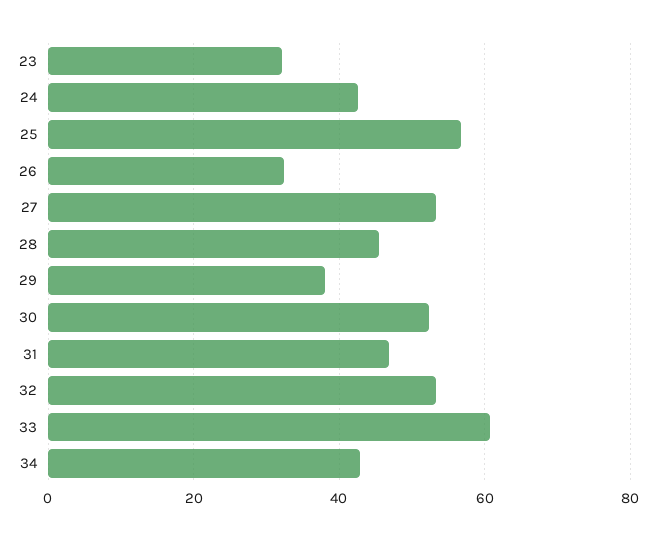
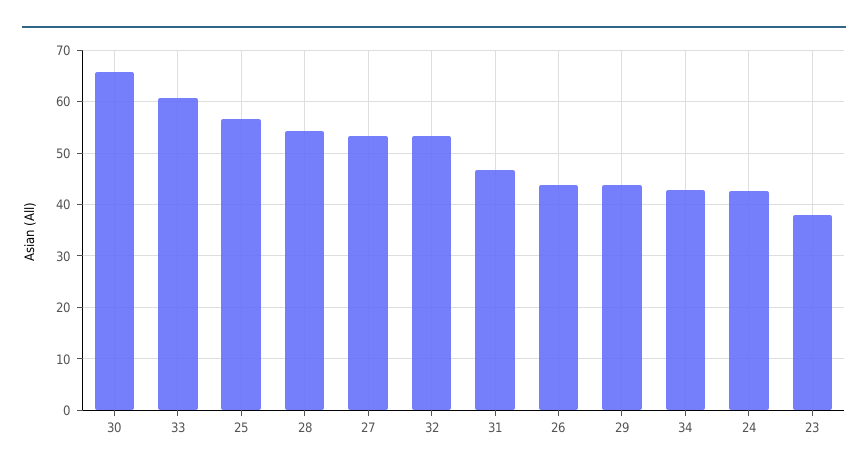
  {
-   "23": 32,
+   "23": 38,
    "24": 42,
    "25": 56,
-   "26": 32,
+   "26": 44,
    "27": 54,
-   "28": 46,
+   "28": 54,
-   "29": 38,
+   "29": 44,
-   "30": 52,
+   "30": 66,
    "31": 46,
    "32": 54,
    "33": 60,
    "34": 42
  }

